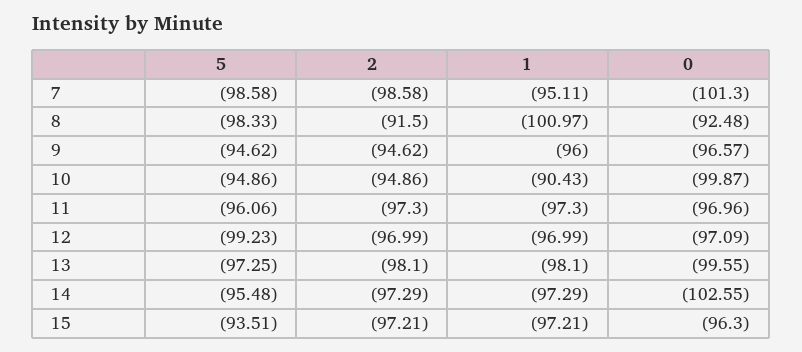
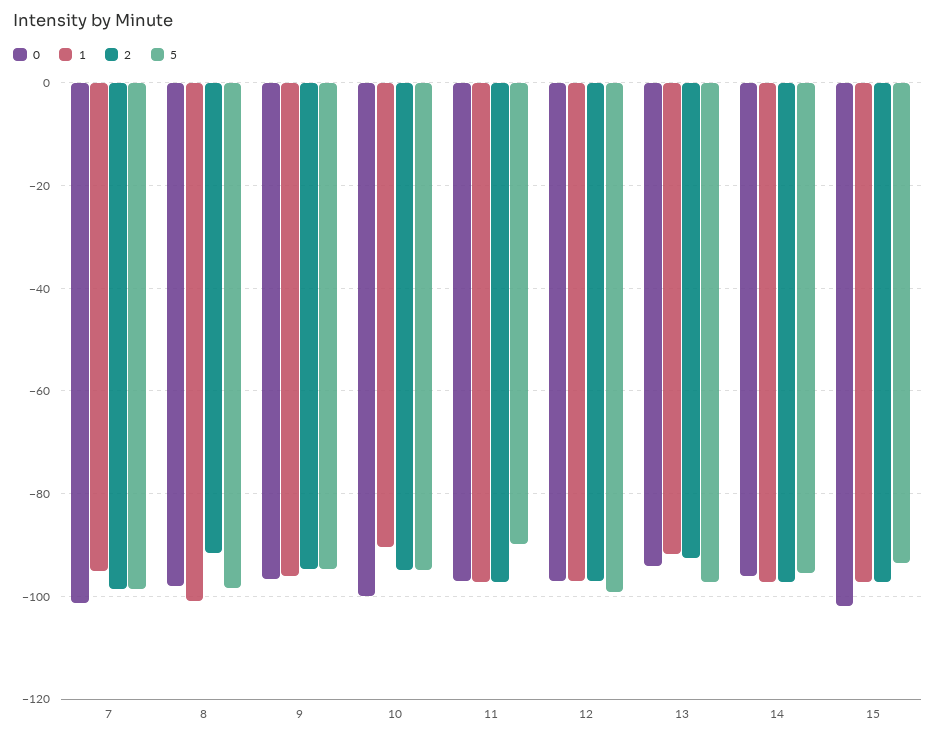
  {
    "5": {
      "7": -98.58,
      "8": -98.33,
      "9": -94.62,
      "10": -94.86,
-     "11": -96.06,
+     "11": -90,
      "12": -99.23,
      "13": -97.25,
      "14": -95.48,
      "15": -93.51
    },
    "2": {
      "7": -98.58,
      "8": -91.5,
      "9": -94.62,
      "10": -94.86,
      "11": -97.3,
      "12": -96.99,
-     "13": -98.1,
+     "13": -92,
      "14": -97.29,
      "15": -97.21
    },
    "1": {
      "7": -95.11,
      "8": -100.97,
      "9": -96,
      "10": -90.43,
      "11": -97.3,
      "12": -96.99,
-     "13": -98.1,
+     "13": -92,
      "14": -97.29,
      "15": -97.21
    },
    "0": {
      "7": -101.3,
-     "8": -92.48,
+     "8": -98,
      "9": -96.57,
      "10": -99.87,
      "11": -96.96,
      "12": -97.09,
-     "13": -99.55,
+     "13": -94,
-     "14": -102.55,
+     "14": -96,
-     "15": -96.3
+     "15": -102
    }
  }

